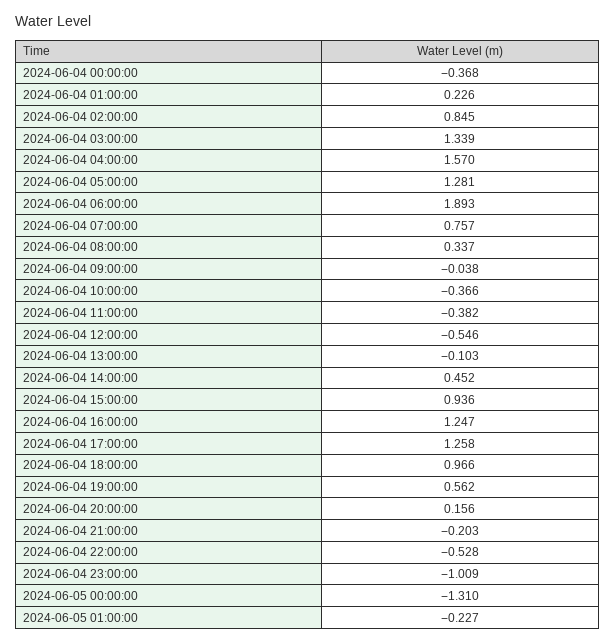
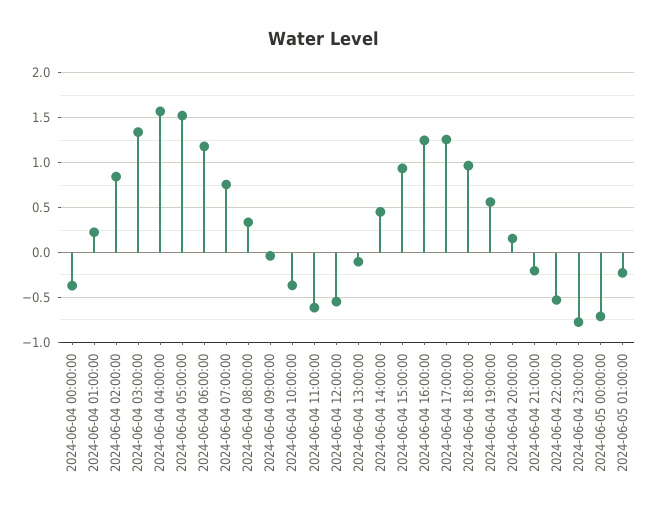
  {
    "2024-06-04 00:00:00": -0.368,
    "2024-06-04 01:00:00": 0.226,
    "2024-06-04 02:00:00": 0.845,
    "2024-06-04 03:00:00": 1.339,
    "2024-06-04 04:00:00": 1.57,
-   "2024-06-04 05:00:00": 1.281,
+   "2024-06-04 05:00:00": 1.5,
-   "2024-06-04 06:00:00": 1.893,
+   "2024-06-04 06:00:00": 1.2,
    "2024-06-04 07:00:00": 0.757,
    "2024-06-04 08:00:00": 0.337,
    "2024-06-04 09:00:00": -0.038,
    "2024-06-04 10:00:00": -0.366,
-   "2024-06-04 11:00:00": -0.382,
+   "2024-06-04 11:00:00": -0.6,
    "2024-06-04 12:00:00": -0.546,
    "2024-06-04 13:00:00": -0.103,
    "2024-06-04 14:00:00": 0.452,
    "2024-06-04 15:00:00": 0.936,
    "2024-06-04 16:00:00": 1.247,
    "2024-06-04 17:00:00": 1.258,
    "2024-06-04 18:00:00": 0.966,
    "2024-06-04 19:00:00": 0.562,
    "2024-06-04 20:00:00": 0.156,
    "2024-06-04 21:00:00": -0.203,
    "2024-06-04 22:00:00": -0.528,
-   "2024-06-04 23:00:00": -1.009,
+   "2024-06-04 23:00:00": -0.8,
-   "2024-06-05 00:00:00": -1.31,
+   "2024-06-05 00:00:00": -0.7,
    "2024-06-05 01:00:00": -0.227
  }

